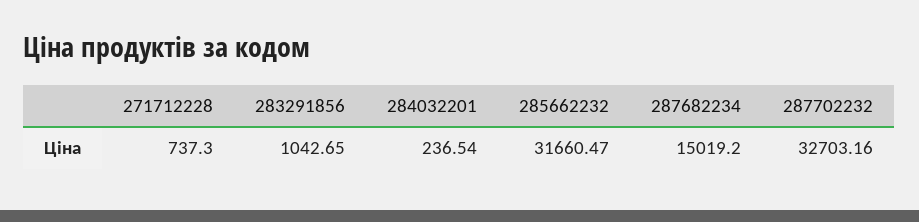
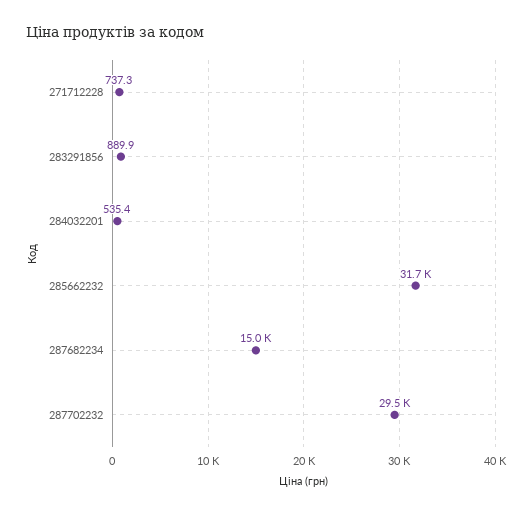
  {
    "271712228": 737.3,
-   "283291856": 1042.65,
+   "283291856": 889.9,
-   "284032201": 236.54,
+   "284032201": 535.4,
    "285662232": 31660.47,
    "287682234": 15019.2,
-   "287702232": 32703.16
+   "287702232": 29500
  }

